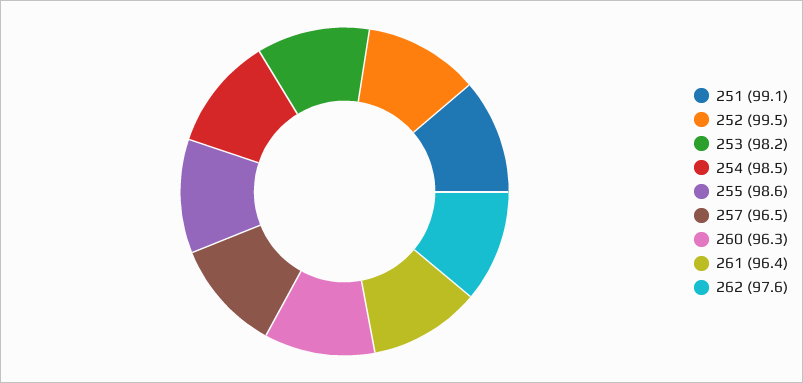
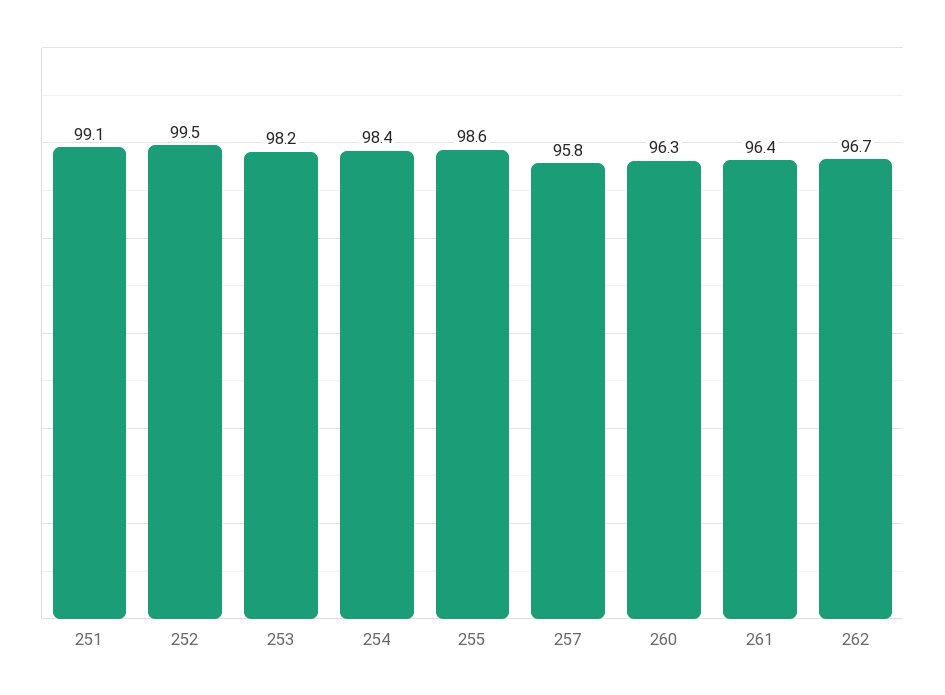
  {
    "251": 99.1,
    "252": 99.5,
    "253": 98.2,
-   "254": 98.5,
+   "254": 98.4,
    "255": 98.6,
-   "257": 96.5,
+   "257": 95.8,
    "260": 96.3,
    "261": 96.4,
-   "262": 97.6
+   "262": 96.7
  }

